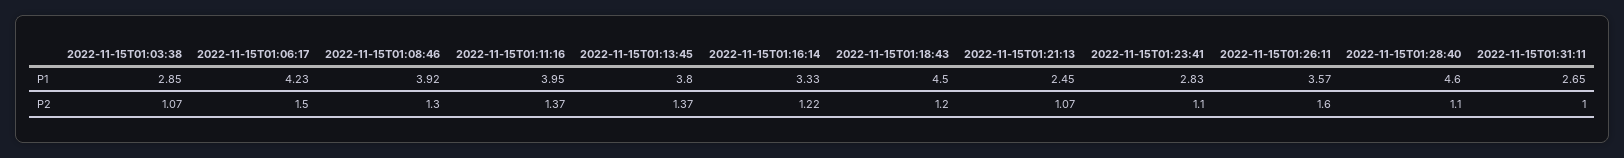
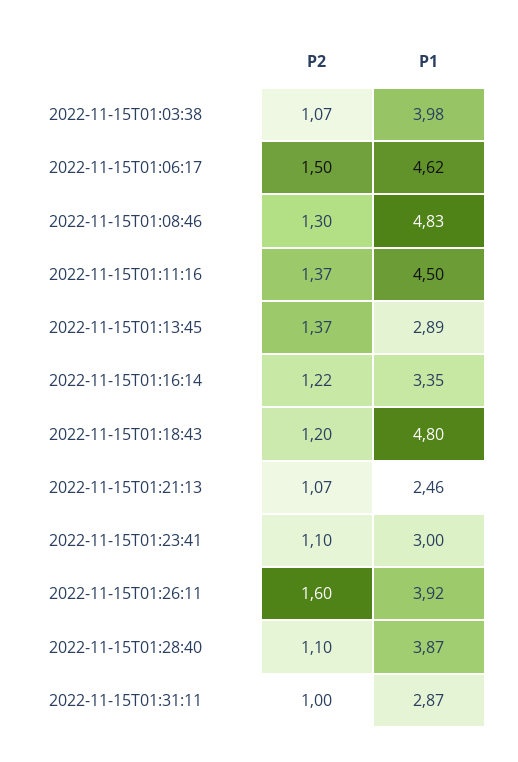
  {
    "2022-11-15T01:03:38": {
-     "P1": 2.85,
+     "P1": 3.98,
      "P2": 1.07
    },
    "2022-11-15T01:06:17": {
-     "P1": 4.23,
+     "P1": 4.62,
      "P2": 1.5
    },
    "2022-11-15T01:08:46": {
-     "P1": 3.92,
+     "P1": 4.83,
      "P2": 1.3
    },
    "2022-11-15T01:11:16": {
-     "P1": 3.95,
+     "P1": 4.5,
      "P2": 1.37
    },
    "2022-11-15T01:13:45": {
-     "P1": 3.8,
+     "P1": 2.89,
      "P2": 1.37
    },
    "2022-11-15T01:16:14": {
-     "P1": 3.33,
+     "P1": 3.35,
      "P2": 1.22
    },
    "2022-11-15T01:18:43": {
-     "P1": 4.5,
+     "P1": 4.8,
      "P2": 1.2
    },
    "2022-11-15T01:21:13": {
-     "P1": 2.45,
+     "P1": 2.46,
      "P2": 1.07
    },
    "2022-11-15T01:23:41": {
-     "P1": 2.83,
+     "P1": 3,
      "P2": 1.1
    },
    "2022-11-15T01:26:11": {
-     "P1": 3.57,
+     "P1": 3.92,
      "P2": 1.6
    },
    "2022-11-15T01:28:40": {
-     "P1": 4.6,
+     "P1": 3.87,
      "P2": 1.1
    },
    "2022-11-15T01:31:11": {
-     "P1": 2.65,
+     "P1": 2.87,
      "P2": 1
    }
  }

